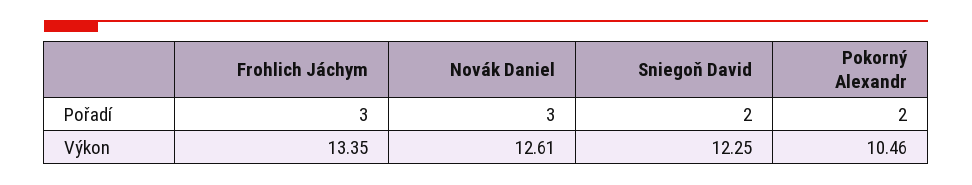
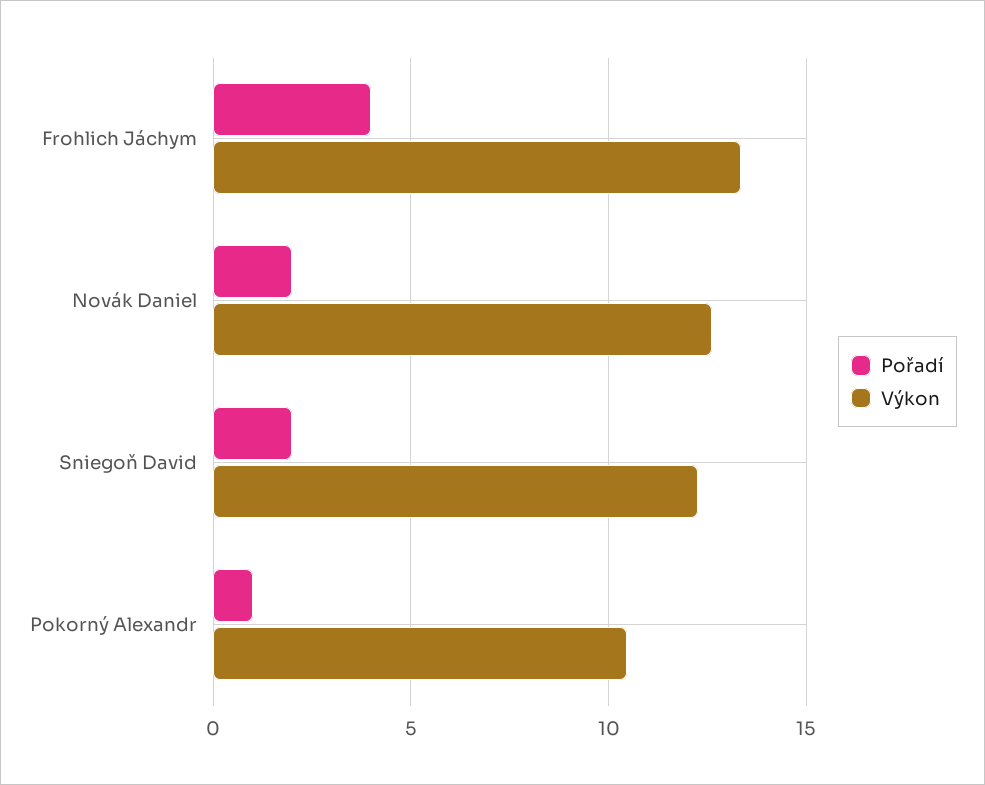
  {
    "Pořadí": {
-     "Frohlich Jáchym": 3,
+     "Frohlich Jáchym": 4,
-     "Novák Daniel": 3,
+     "Novák Daniel": 2,
      "Sniegoň David": 2,
-     "Pokorný Alexandr": 2
+     "Pokorný Alexandr": 1
    },
    "Výkon": {
      "Frohlich Jáchym": 13.35,
      "Novák Daniel": 12.61,
      "Sniegoň David": 12.25,
      "Pokorný Alexandr": 10.46
    }
  }

